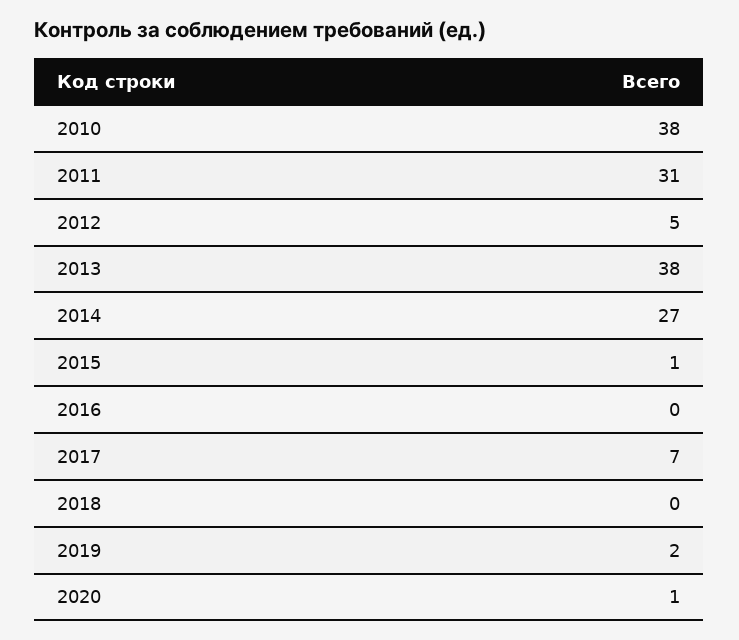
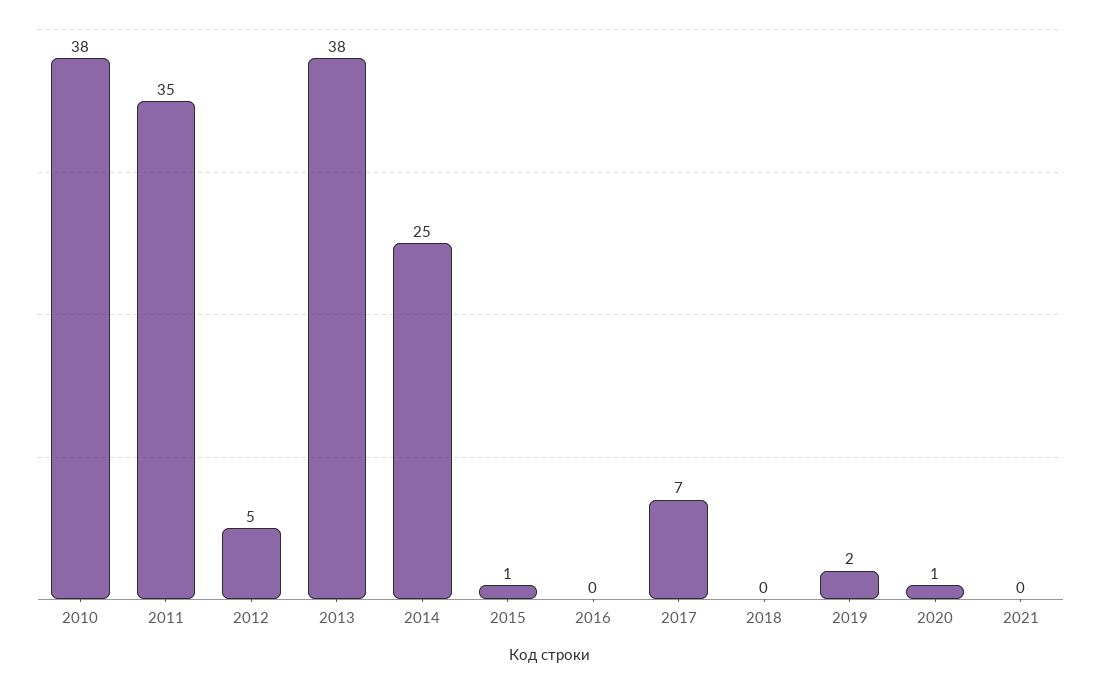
  {
    "2010": 38,
-   "2011": 31,
+   "2011": 35,
    "2012": 5,
    "2013": 38,
-   "2014": 27,
+   "2014": 25,
    "2015": 1,
    "2016": 0,
    "2017": 7,
    "2018": 0,
    "2019": 2,
-   "2020": 1
+   "2020": 1,
+   "2021": 0
  }

